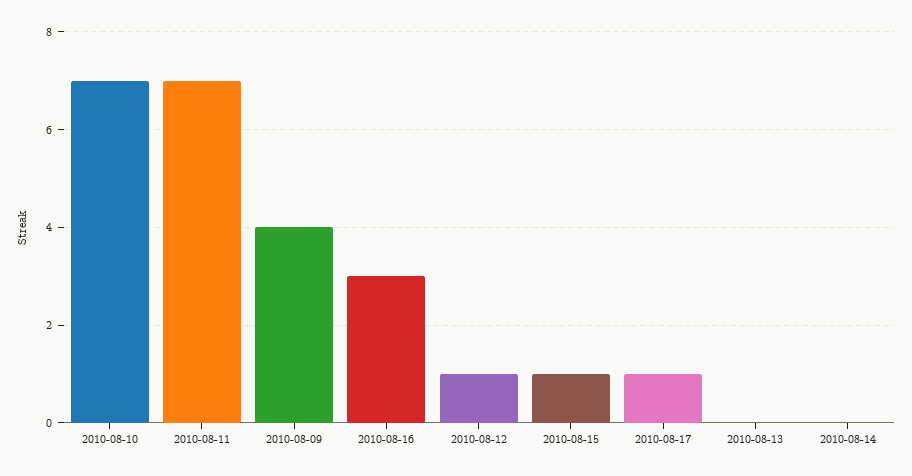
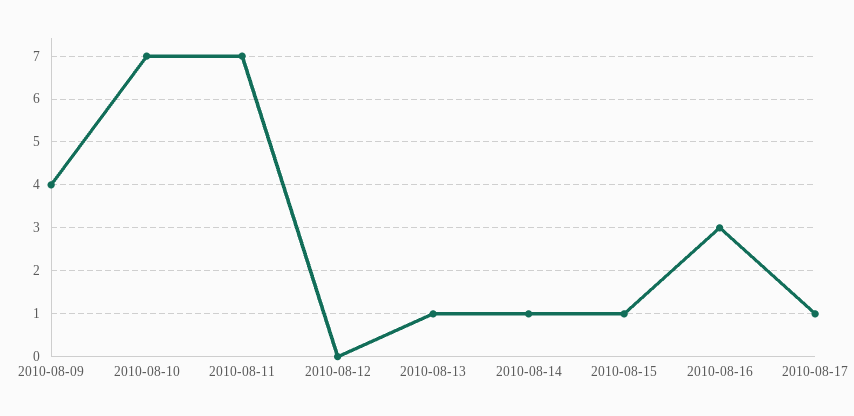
  {
    "2010-08-10": 7,
    "2010-08-11": 7,
    "2010-08-09": 4,
    "2010-08-16": 3,
-   "2010-08-12": 1,
+   "2010-08-12": 0,
    "2010-08-15": 1,
    "2010-08-17": 1,
-   "2010-08-13": 0,
+   "2010-08-13": 1,
-   "2010-08-14": 0
+   "2010-08-14": 1
  }

